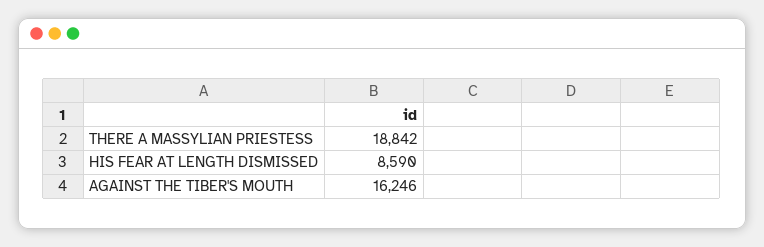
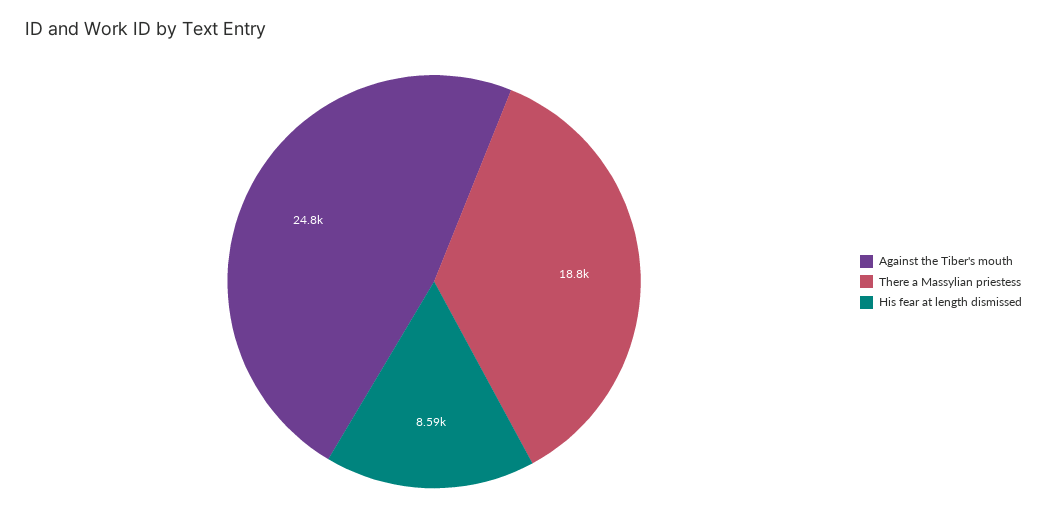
  {
    "THERE A MASSYLIAN PRIESTESS": 18842,
    "HIS FEAR AT LENGTH DISMISSED": 8590,
-   "AGAINST THE TIBER'S MOUTH": 16246
+   "AGAINST THE TIBER'S MOUTH": 24800
  }

